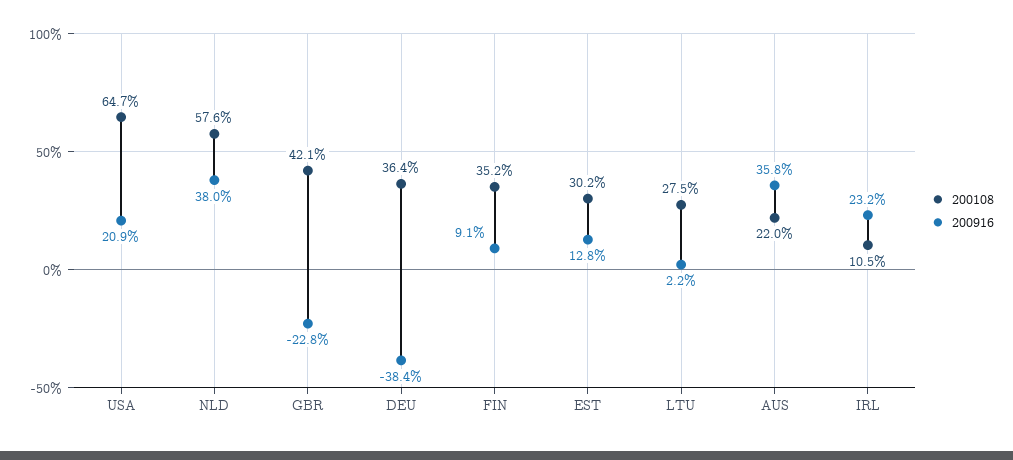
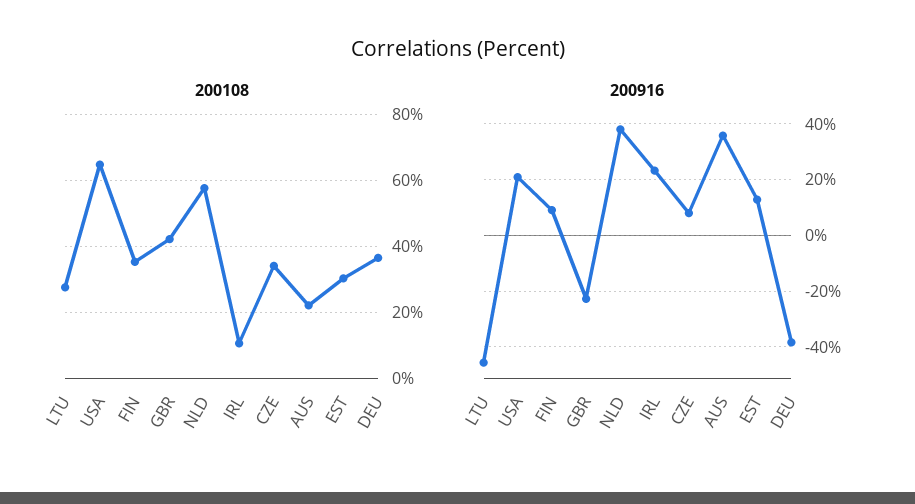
  {
    "200108": {
      "USA": 64.7,
      "NLD": 57.6,
      "GBR": 42.1,
      "DEU": 36.4,
      "FIN": 35.2,
      "EST": 30.2,
      "LTU": 27.5,
      "AUS": 22,
-     "IRL": 10.5
+     "IRL": 10.5,
+     "CZE": 34
    },
    "200916": {
      "USA": 20.9,
      "NLD": 38,
      "GBR": -22.8,
      "DEU": -38.4,
      "FIN": 9.1,
      "EST": 12.8,
-     "LTU": 2.2,
+     "LTU": -45,
      "AUS": 35.8,
-     "IRL": 23.2
+     "IRL": 23.2,
+     "CZE": 7.5
    }
  }

